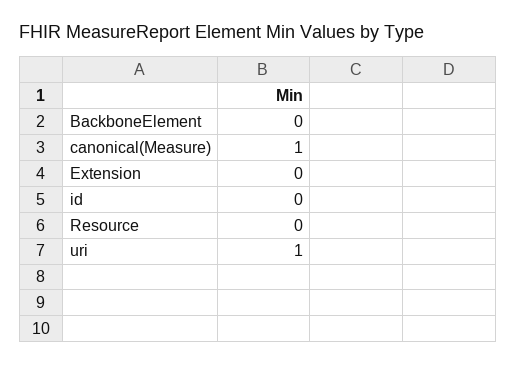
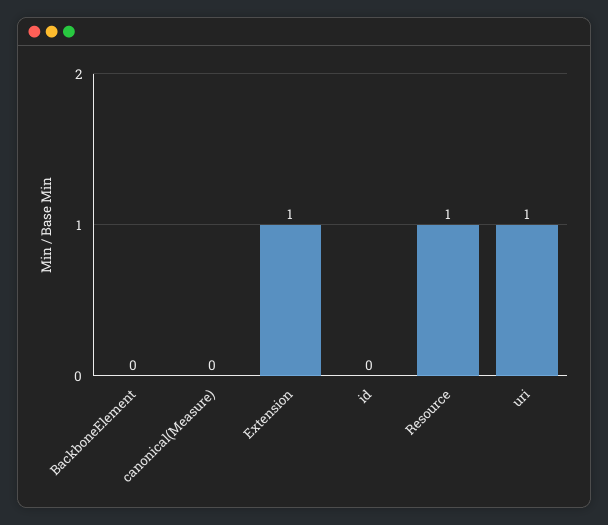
  {
    "BackboneElement": 0,
-   "canonical(Measure)": 1,
+   "canonical(Measure)": 0,
-   "Extension": 0,
+   "Extension": 1,
    "id": 0,
-   "Resource": 0,
+   "Resource": 1,
    "uri": 1
  }

